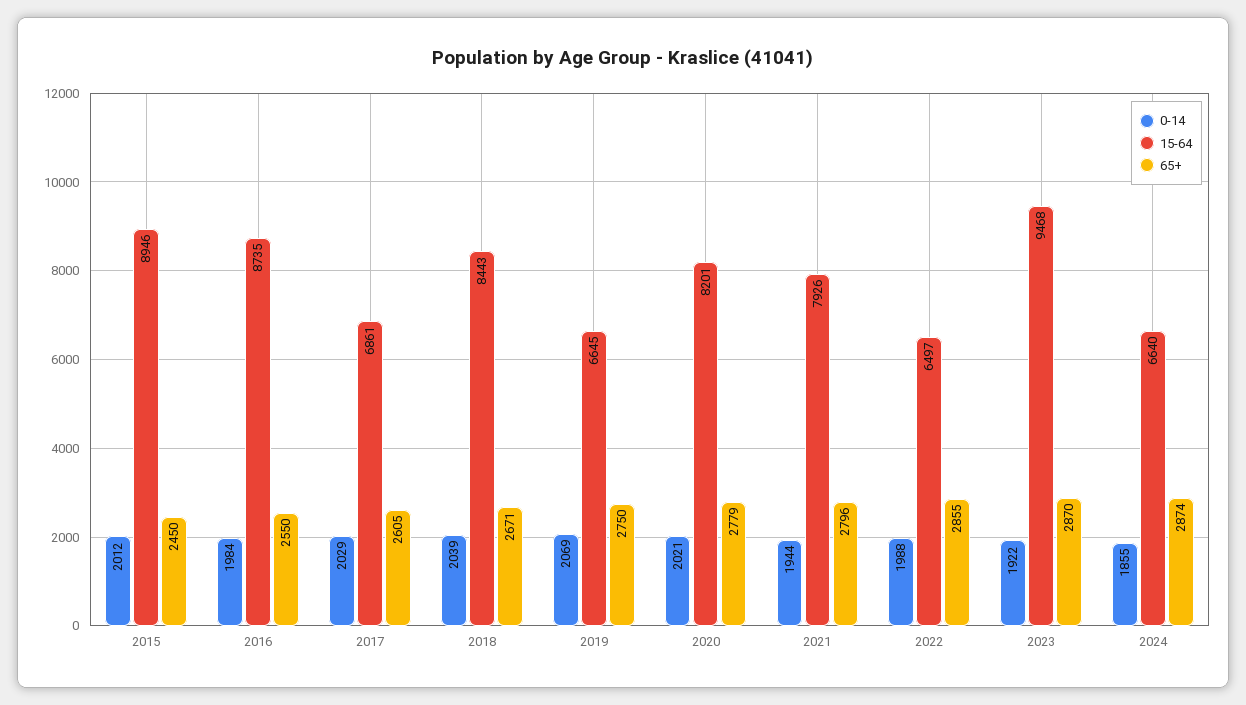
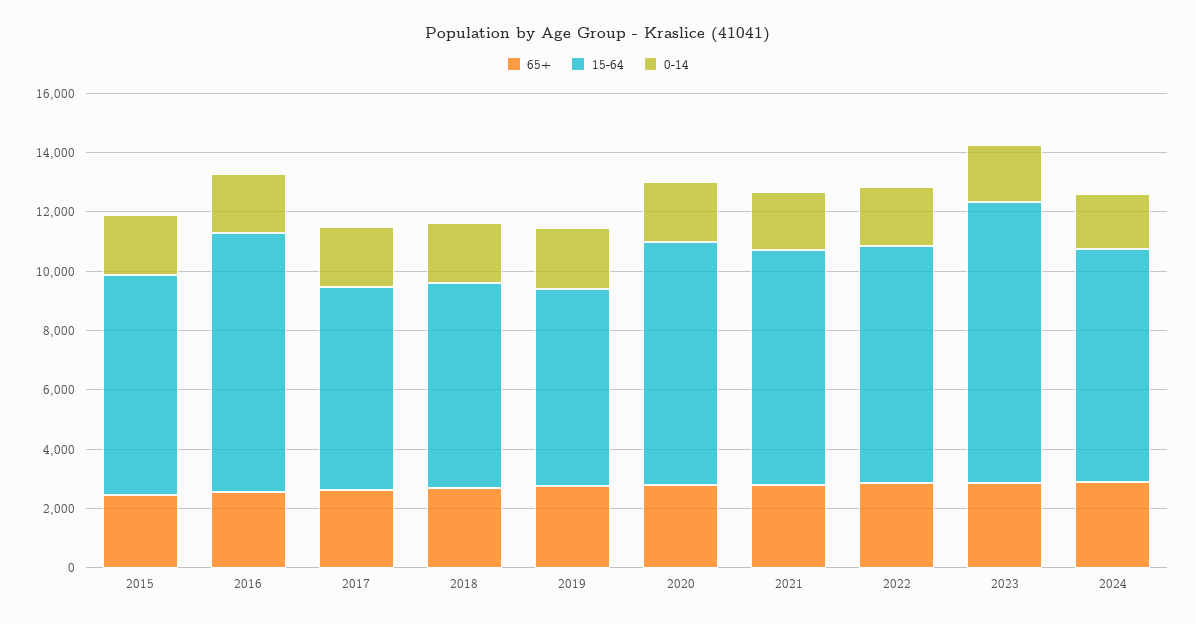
  {
    "0-14": {
      "2015": 2012,
      "2016": 1984,
      "2017": 2029,
      "2018": 2039,
      "2019": 2069,
      "2020": 2021,
      "2021": 1944,
      "2022": 1988,
      "2023": 1922,
      "2024": 1855
    },
    "15-64": {
-     "2015": 8946,
+     "2015": 7500,
      "2016": 8735,
      "2017": 6861,
-     "2018": 8443,
+     "2018": 7000,
      "2019": 6645,
      "2020": 8201,
      "2021": 7926,
-     "2022": 6497,
+     "2022": 8000,
      "2023": 9468,
-     "2024": 6640
+     "2024": 8000
    },
    "65+": {
      "2015": 2450,
      "2016": 2550,
      "2017": 2605,
      "2018": 2671,
      "2019": 2750,
      "2020": 2779,
      "2021": 2796,
      "2022": 2855,
      "2023": 2870,
      "2024": 2874
    }
  }

